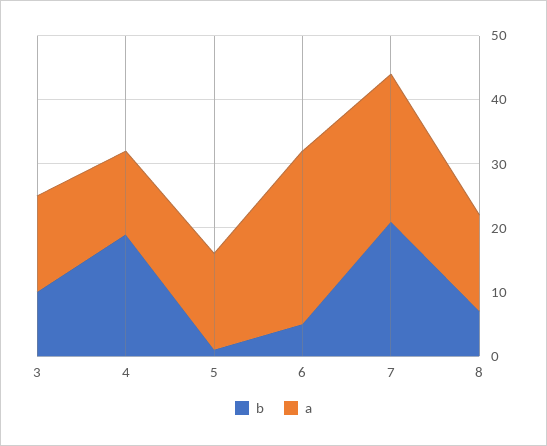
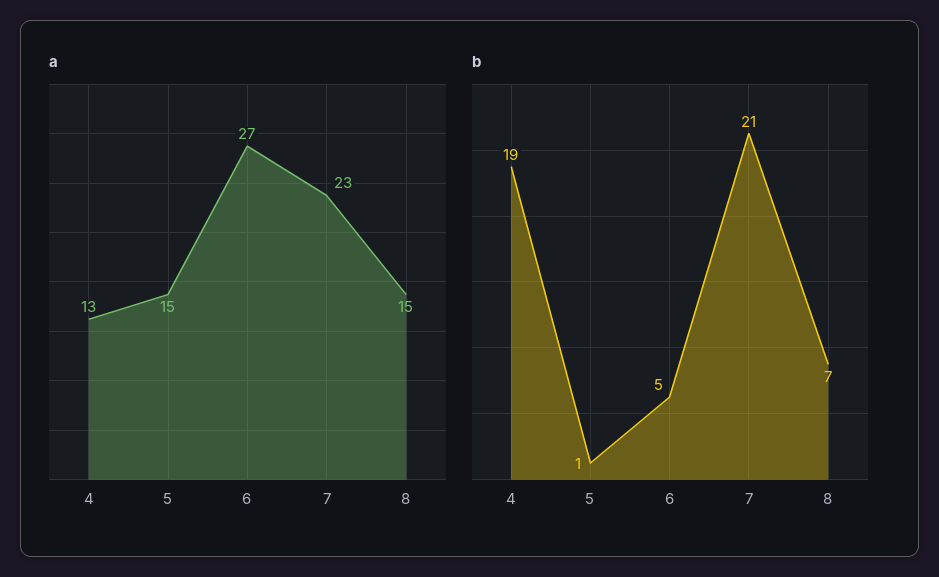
  {
    "b": {
-     "3": 10,
      "4": 19,
      "5": 1,
      "6": 5,
      "7": 21,
      "8": 7
    },
    "a": {
-     "3": 15,
      "4": 13,
      "5": 15,
      "6": 27,
      "7": 23,
      "8": 15
    }
  }

